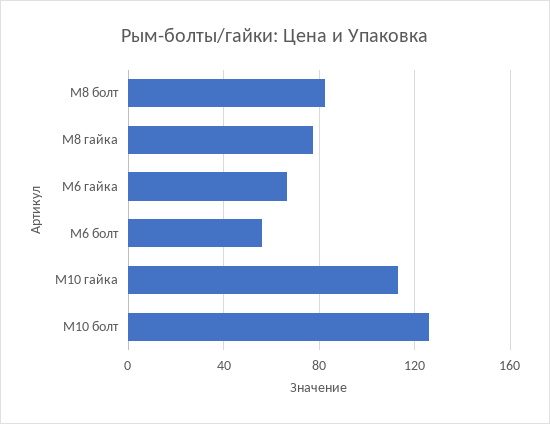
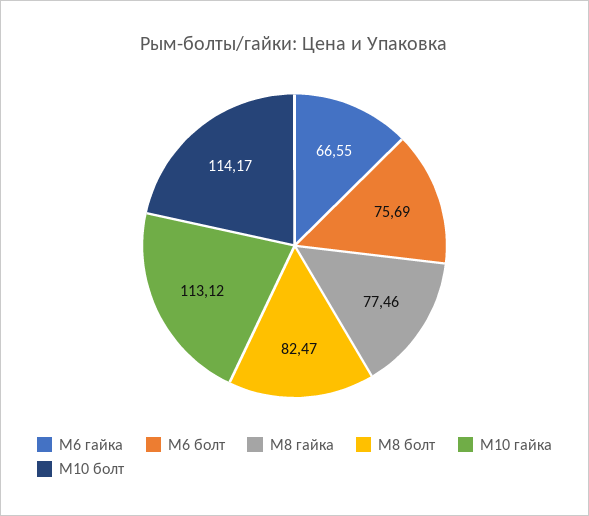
  {
    "М8 болт": 82.47,
    "М8 гайка": 77.46,
    "М6 гайка": 66.55,
-   "М6 болт": 55,
+   "М6 болт": 75.69,
    "М10 гайка": 113.12,
-   "М10 болт": 125
+   "М10 болт": 114.17
  }

